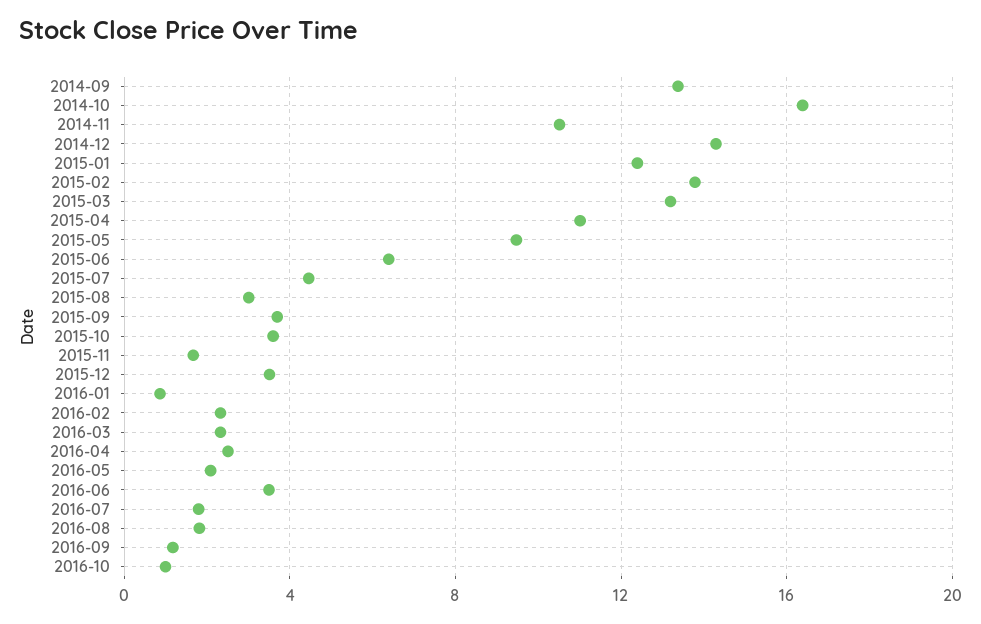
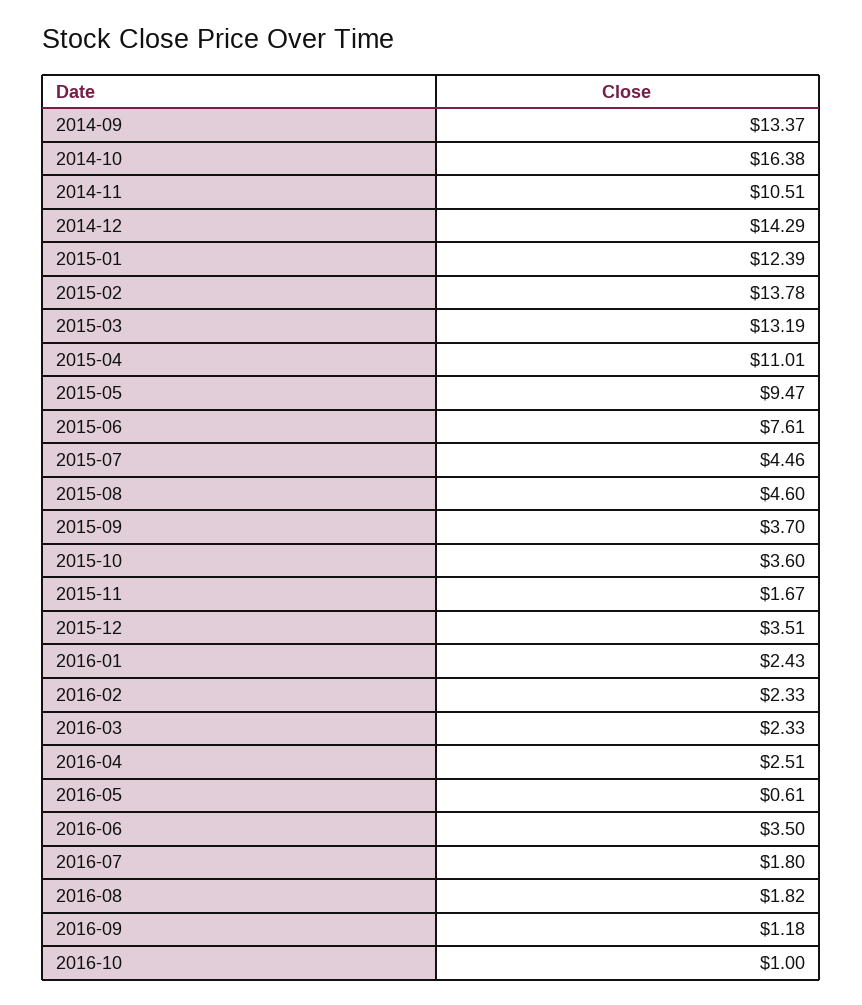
  {
    "2014-09": 13.37,
    "2014-10": 16.38,
    "2014-11": 10.51,
    "2014-12": 14.29,
    "2015-01": 12.39,
    "2015-02": 13.78,
    "2015-03": 13.19,
    "2015-04": 11.01,
    "2015-05": 9.47,
-   "2015-06": 6.5,
+   "2015-06": 7.61,
    "2015-07": 4.46,
-   "2015-08": 3,
+   "2015-08": 4.6,
    "2015-09": 3.7,
    "2015-10": 3.6,
    "2015-11": 1.67,
    "2015-12": 3.51,
-   "2016-01": 1,
+   "2016-01": 2.43,
    "2016-02": 2.33,
    "2016-03": 2.33,
    "2016-04": 2.51,
-   "2016-05": 2,
+   "2016-05": 0.61,
    "2016-06": 3.5,
    "2016-07": 1.8,
    "2016-08": 1.82,
    "2016-09": 1.18,
    "2016-10": 1
  }

